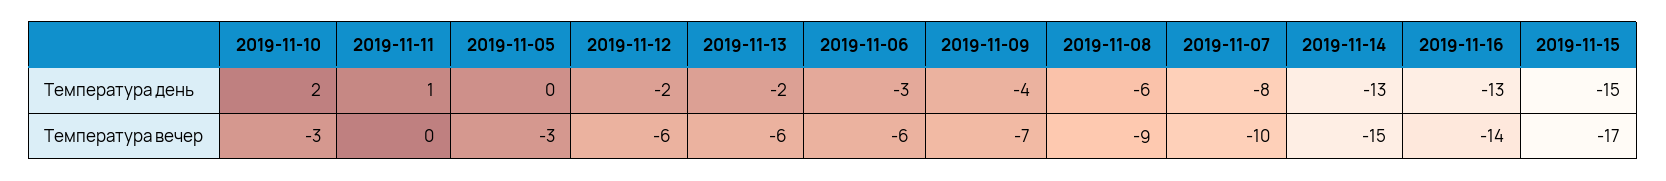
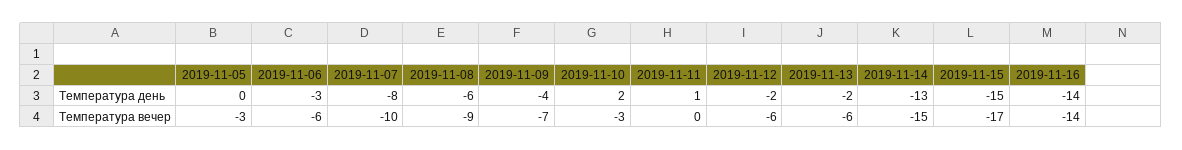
  {
    "2019-11-10": {
      "Температура день": 2,
      "Температура вечер": -3
    },
    "2019-11-11": {
      "Температура день": 1,
      "Температура вечер": 0
    },
    "2019-11-05": {
      "Температура день": 0,
      "Температура вечер": -3
    },
    "2019-11-12": {
      "Температура день": -2,
      "Температура вечер": -6
    },
    "2019-11-13": {
      "Температура день": -2,
      "Температура вечер": -6
    },
    "2019-11-06": {
      "Температура день": -3,
      "Температура вечер": -6
    },
    "2019-11-09": {
      "Температура день": -4,
      "Температура вечер": -7
    },
    "2019-11-08": {
      "Температура день": -6,
      "Температура вечер": -9
    },
    "2019-11-07": {
      "Температура день": -8,
      "Температура вечер": -10
    },
    "2019-11-14": {
      "Температура день": -13,
      "Температура вечер": -15
    },
    "2019-11-16": {
-     "Температура день": -13,
+     "Температура день": -14,
      "Температура вечер": -14
    },
    "2019-11-15": {
      "Температура день": -15,
      "Температура вечер": -17
    }
  }

